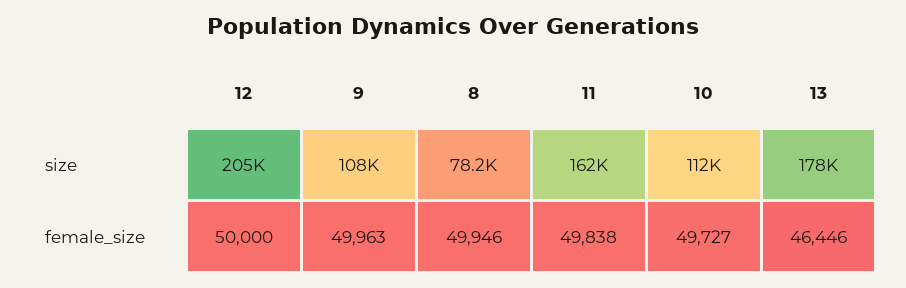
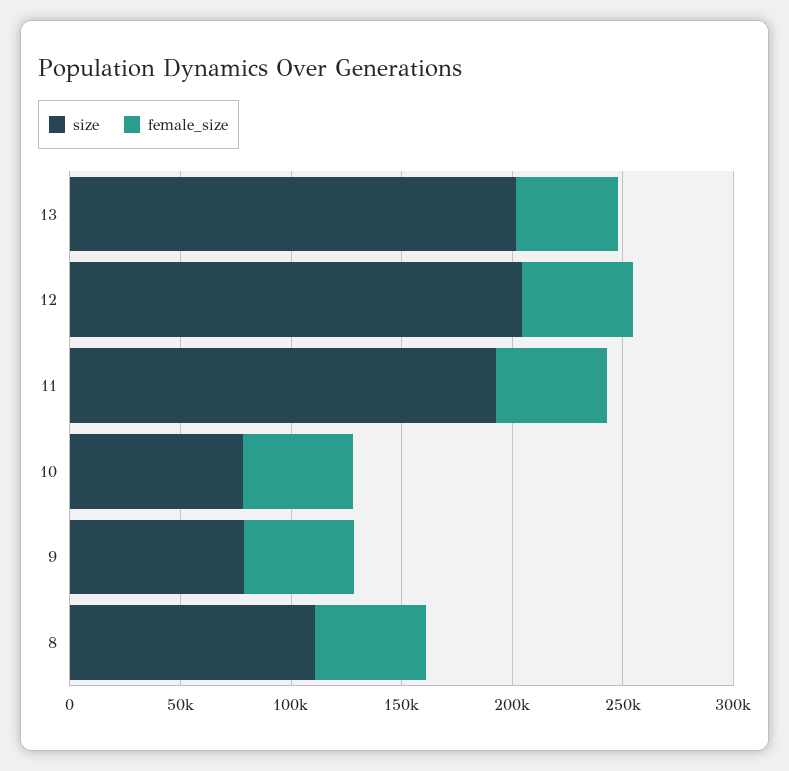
  {
    "size": {
      "12": 205000,
-     "9": 108000,
+     "9": 80000,
-     "8": 78200,
+     "8": 110000,
-     "11": 162000,
+     "11": 190000,
-     "10": 112000,
+     "10": 80000,
-     "13": 178000
+     "13": 200000
    },
    "female_size": {
      "12": 50000,
      "9": 49963,
      "8": 49946,
      "11": 49838,
      "10": 49727,
      "13": 46446
    }
  }

